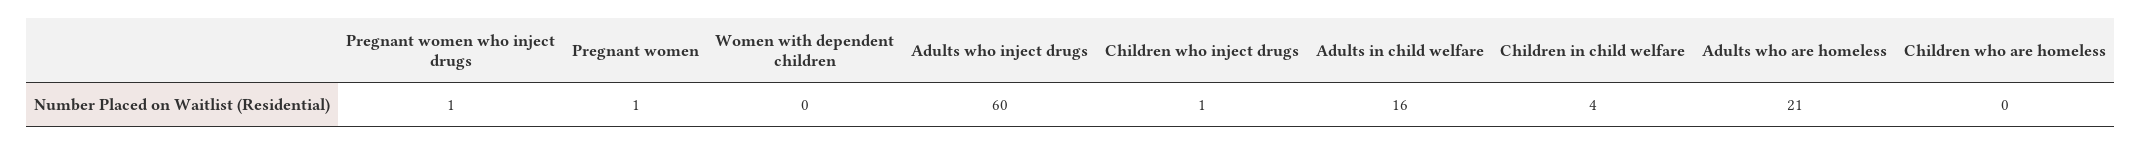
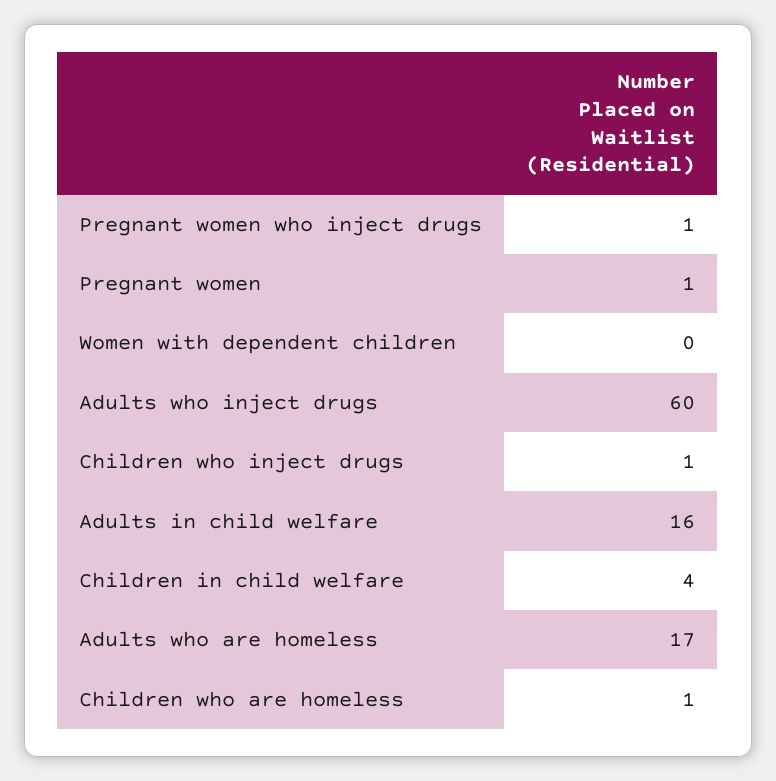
  {
    "Pregnant women who inject drugs": 1,
    "Pregnant women": 1,
    "Women with dependent children": 0,
    "Adults who inject drugs": 60,
    "Children who inject drugs": 1,
    "Adults in child welfare": 16,
    "Children in child welfare": 4,
-   "Adults who are homeless": 21,
+   "Adults who are homeless": 17,
-   "Children who are homeless": 0
+   "Children who are homeless": 1
  }

